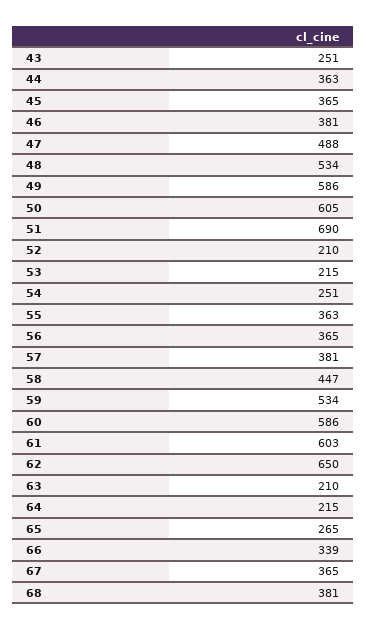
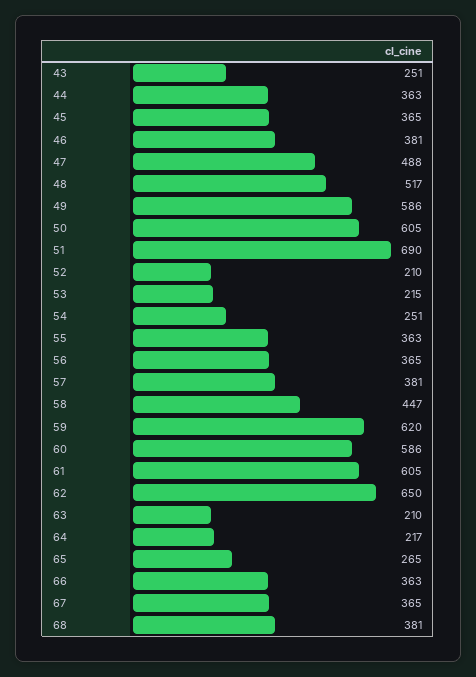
  {
    "43": 251,
    "44": 363,
    "45": 365,
    "46": 381,
    "47": 488,
-   "48": 534,
+   "48": 517,
    "49": 586,
    "50": 605,
    "51": 690,
    "52": 210,
    "53": 215,
    "54": 251,
    "55": 363,
    "56": 365,
    "57": 381,
    "58": 447,
-   "59": 534,
+   "59": 620,
    "60": 586,
-   "61": 603,
+   "61": 605,
    "62": 650,
    "63": 210,
-   "64": 215,
+   "64": 217,
    "65": 265,
-   "66": 339,
+   "66": 363,
    "67": 365,
    "68": 381
  }

